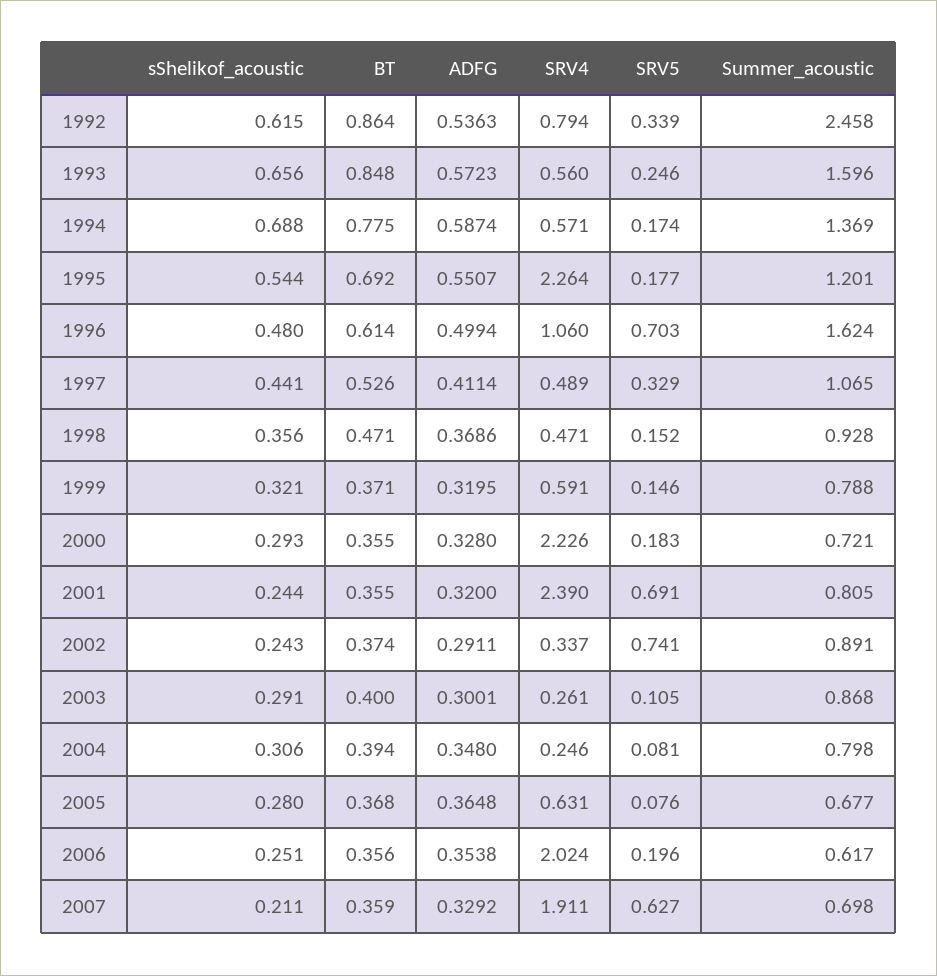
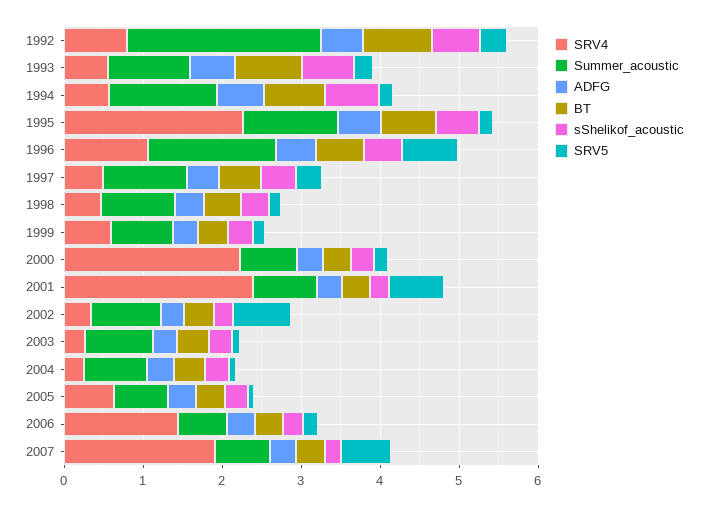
  {
    "sShelikof_acoustic": {
      "1992": 0.615,
      "1993": 0.656,
      "1994": 0.688,
      "1995": 0.544,
      "1996": 0.48,
      "1997": 0.441,
      "1998": 0.356,
      "1999": 0.321,
      "2000": 0.293,
      "2001": 0.244,
      "2002": 0.243,
      "2003": 0.291,
      "2004": 0.306,
      "2005": 0.28,
      "2006": 0.251,
      "2007": 0.211
    },
    "BT": {
      "1992": 0.864,
      "1993": 0.848,
      "1994": 0.775,
      "1995": 0.692,
      "1996": 0.614,
      "1997": 0.526,
      "1998": 0.471,
      "1999": 0.371,
      "2000": 0.355,
      "2001": 0.355,
      "2002": 0.374,
      "2003": 0.4,
      "2004": 0.394,
      "2005": 0.368,
      "2006": 0.356,
      "2007": 0.359
    },
    "ADFG": {
      "1992": 0.5363,
      "1993": 0.5723,
      "1994": 0.5874,
      "1995": 0.5507,
      "1996": 0.4994,
      "1997": 0.4114,
      "1998": 0.3686,
      "1999": 0.3195,
      "2000": 0.328,
      "2001": 0.32,
      "2002": 0.2911,
      "2003": 0.3001,
      "2004": 0.348,
      "2005": 0.3648,
      "2006": 0.3538,
      "2007": 0.3292
    },
    "SRV4": {
      "1992": 0.794,
      "1993": 0.56,
      "1994": 0.571,
      "1995": 2.264,
      "1996": 1.06,
      "1997": 0.489,
      "1998": 0.471,
      "1999": 0.591,
      "2000": 2.226,
      "2001": 2.39,
      "2002": 0.337,
      "2003": 0.261,
      "2004": 0.246,
      "2005": 0.631,
-     "2006": 2.024,
+     "2006": 1.4,
      "2007": 1.911
    },
    "SRV5": {
      "1992": 0.339,
      "1993": 0.246,
      "1994": 0.174,
      "1995": 0.177,
      "1996": 0.703,
      "1997": 0.329,
      "1998": 0.152,
      "1999": 0.146,
      "2000": 0.183,
      "2001": 0.691,
      "2002": 0.741,
      "2003": 0.105,
      "2004": 0.081,
      "2005": 0.076,
      "2006": 0.196,
      "2007": 0.627
    },
    "Summer_acoustic": {
      "1992": 2.458,
-     "1993": 1.596,
+     "1993": 1,
      "1994": 1.369,
      "1995": 1.201,
      "1996": 1.624,
      "1997": 1.065,
      "1998": 0.928,
      "1999": 0.788,
      "2000": 0.721,
      "2001": 0.805,
      "2002": 0.891,
      "2003": 0.868,
      "2004": 0.798,
      "2005": 0.677,
      "2006": 0.617,
      "2007": 0.698
    }
  }

